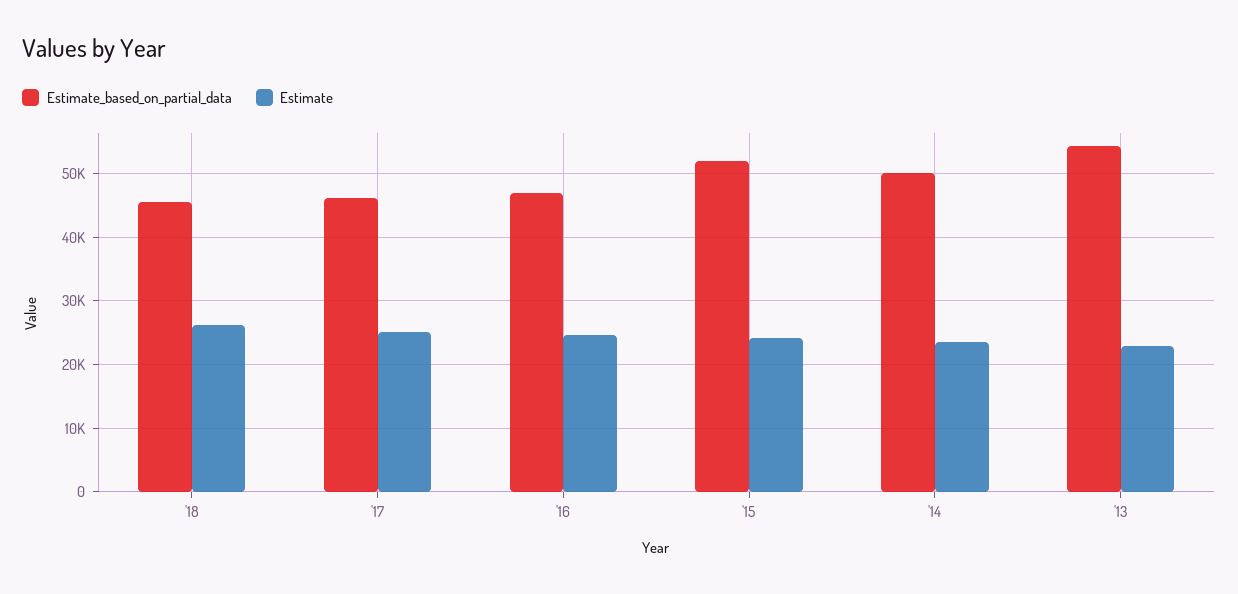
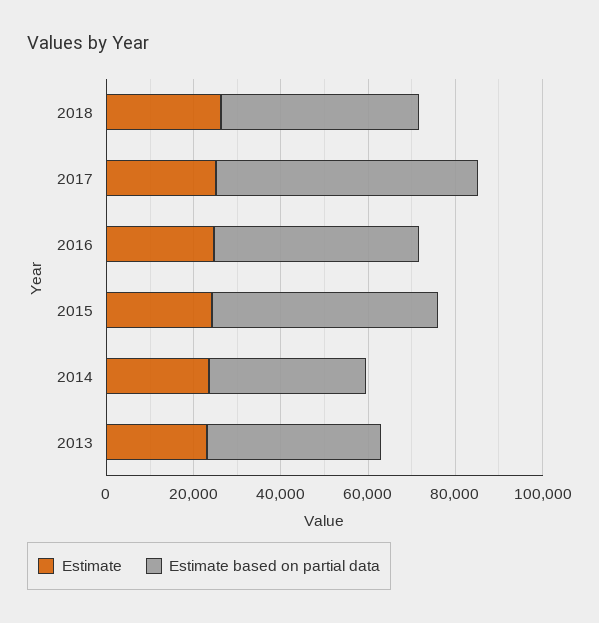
  {
    "Estimate_based_on_partial_data": {
      "'18": 46000,
-     "'17": 46000,
+     "'17": 60000,
      "'16": 47000,
      "'15": 52000,
-     "'14": 50000,
+     "'14": 35000,
-     "'13": 54000
+     "'13": 40000
    },
    "Estimate": {
      "'18": 26000,
      "'17": 25000,
      "'16": 25000,
      "'15": 24000,
      "'14": 23000,
      "'13": 23000
    }
  }

